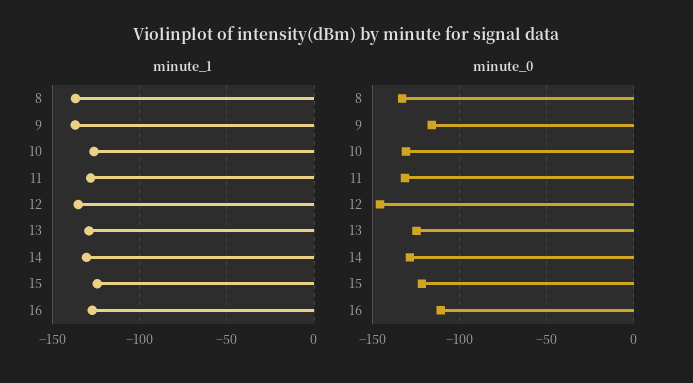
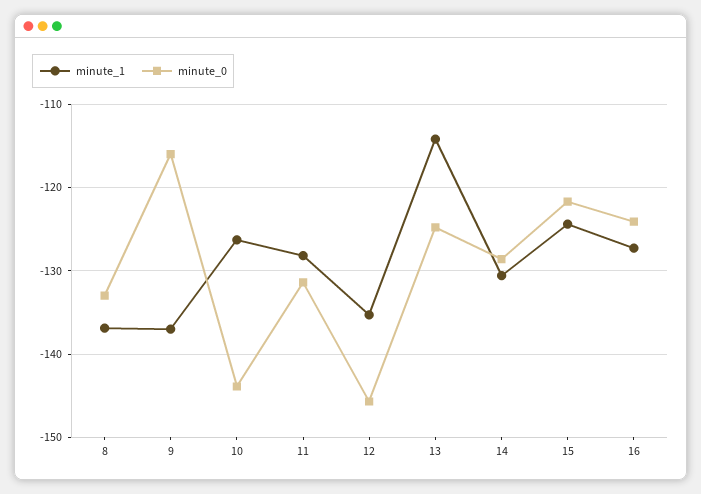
  {
    "minute_1": {
      "8": -137,
      "9": -137,
      "10": -126,
      "11": -128,
      "12": -135,
-     "13": -130,
+     "13": -114,
      "14": -131,
      "15": -124,
      "16": -127
    },
    "minute_0": {
      "8": -133,
      "9": -116,
-     "10": -130,
+     "10": -144,
      "11": -131,
      "12": -146,
      "13": -125,
      "14": -129,
      "15": -122,
-     "16": -110
+     "16": -124
    }
  }

